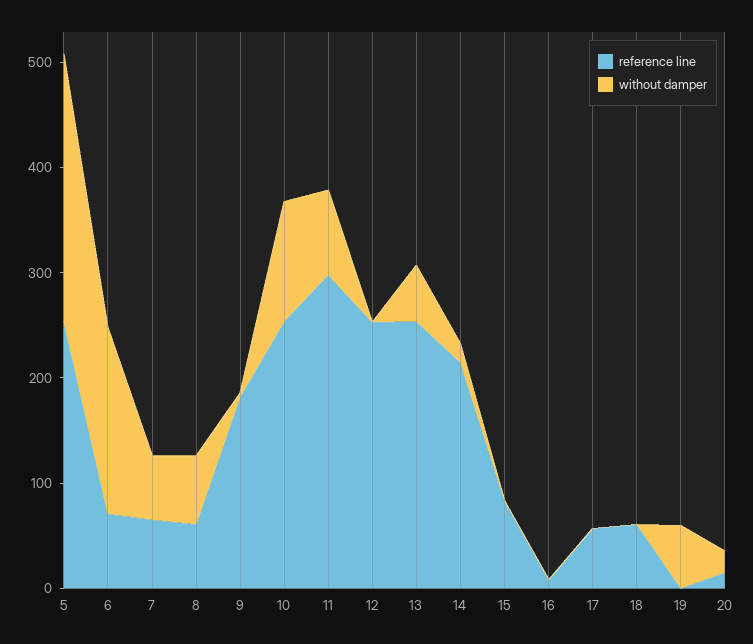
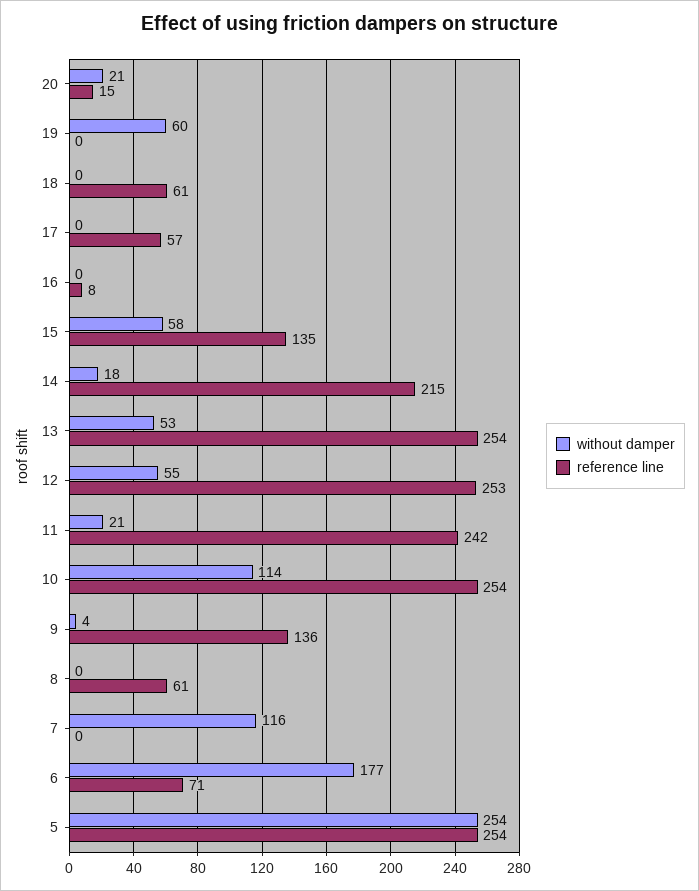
  {
    "reference line": {
      "5": 254,
      "6": 71,
-     "7": 60,
+     "7": 0,
      "8": 61,
-     "9": 180,
+     "9": 136,
      "10": 254,
-     "11": 300,
+     "11": 242,
      "12": 253,
      "13": 254,
      "14": 215,
-     "15": 80,
+     "15": 135,
      "16": 8,
      "17": 57,
      "18": 61,
      "19": 0,
      "20": 15
    },
    "without damper": {
      "5": 254,
      "6": 177,
-     "7": 60,
+     "7": 116,
-     "8": 60,
+     "8": 0,
      "9": 4,
      "10": 114,
-     "11": 80,
+     "11": 21,
-     "12": 0,
+     "12": 55,
      "13": 53,
      "14": 18,
-     "15": 0,
+     "15": 58,
      "16": 0,
      "17": 0,
      "18": 0,
      "19": 60,
      "20": 21
    }
  }

